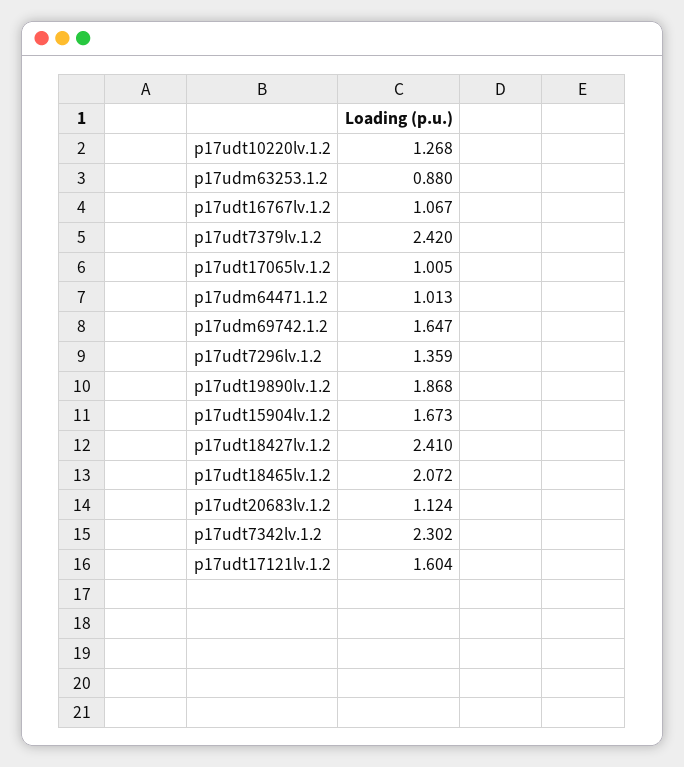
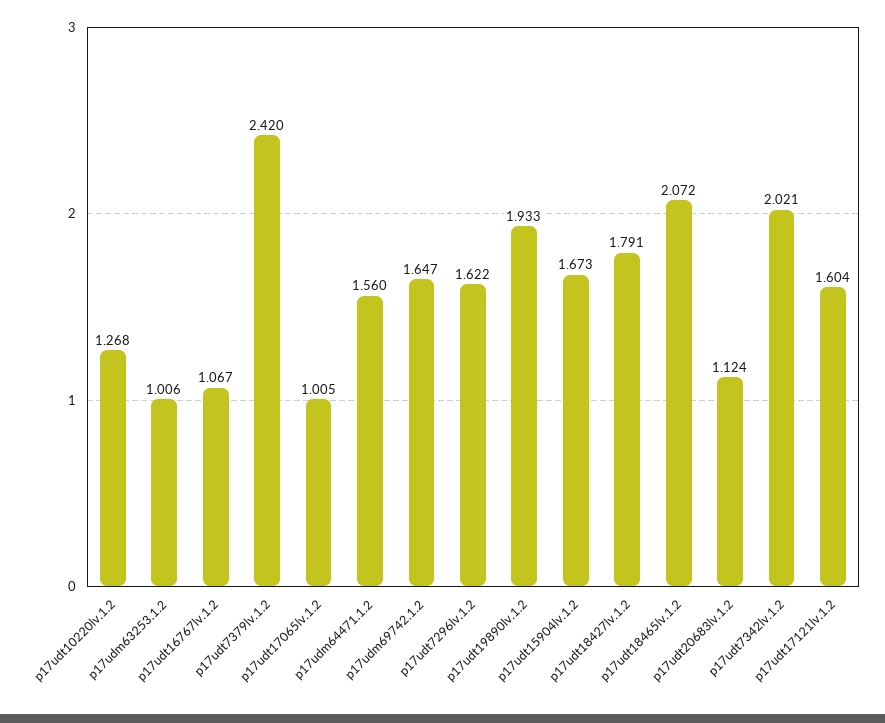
  {
    "p17udt10220lv.1.2": 1.268,
-   "p17udm63253.1.2": 0.88,
+   "p17udm63253.1.2": 1.006,
    "p17udt16767lv.1.2": 1.067,
    "p17udt7379lv.1.2": 2.42,
    "p17udt17065lv.1.2": 1.005,
-   "p17udm64471.1.2": 1.013,
+   "p17udm64471.1.2": 1.56,
    "p17udm69742.1.2": 1.647,
-   "p17udt7296lv.1.2": 1.359,
+   "p17udt7296lv.1.2": 1.622,
-   "p17udt19890lv.1.2": 1.868,
+   "p17udt19890lv.1.2": 1.933,
    "p17udt15904lv.1.2": 1.673,
-   "p17udt18427lv.1.2": 2.41,
+   "p17udt18427lv.1.2": 1.791,
    "p17udt18465lv.1.2": 2.072,
    "p17udt20683lv.1.2": 1.124,
-   "p17udt7342lv.1.2": 2.302,
+   "p17udt7342lv.1.2": 2.021,
    "p17udt17121lv.1.2": 1.604
  }

